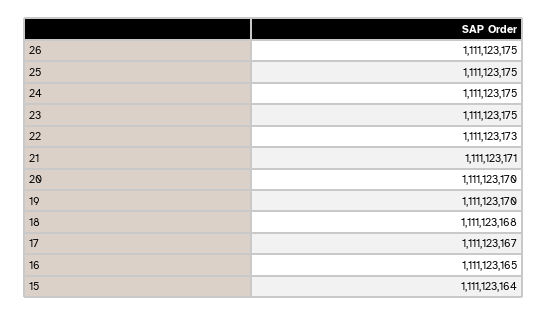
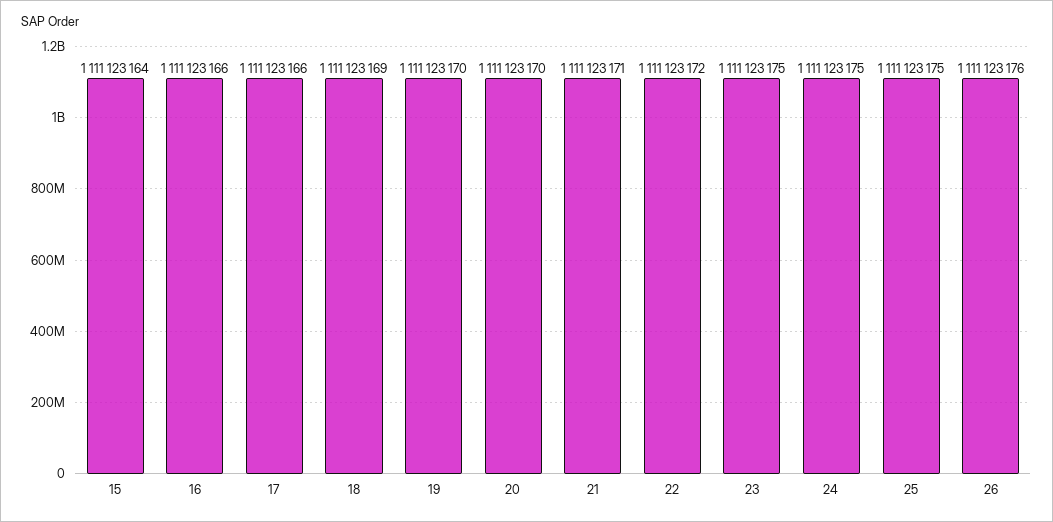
  {
-   "26": 1111123175,
+   "26": 1111123176,
    "25": 1111123175,
    "24": 1111123175,
    "23": 1111123175,
-   "22": 1111123173,
+   "22": 1111123172,
    "21": 1111123171,
    "20": 1111123170,
    "19": 1111123170,
-   "18": 1111123168,
+   "18": 1111123169,
-   "17": 1111123167,
+   "17": 1111123166,
-   "16": 1111123165,
+   "16": 1111123166,
    "15": 1111123164
  }

